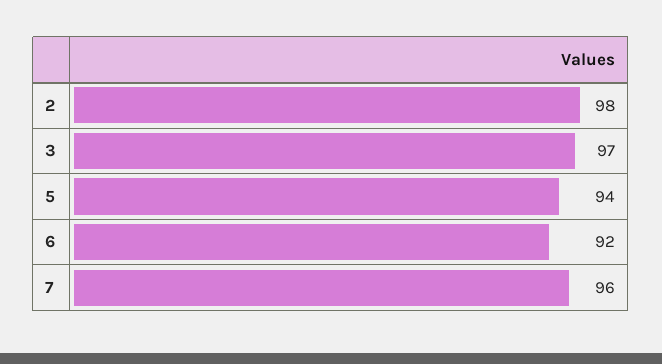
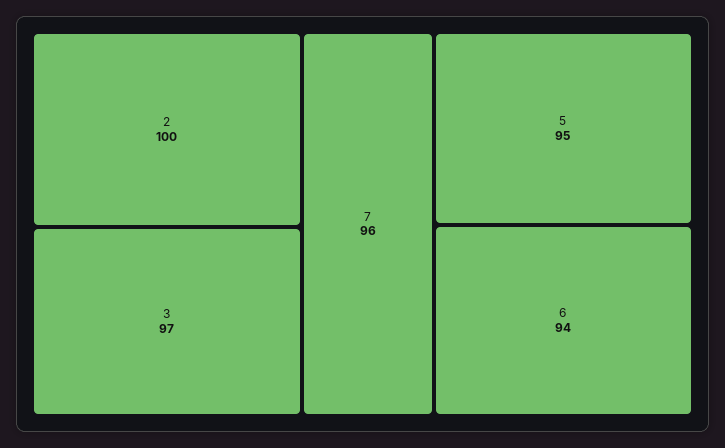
  {
-   "2": 98,
+   "2": 100,
    "3": 97,
-   "5": 94,
+   "5": 95,
-   "6": 92,
+   "6": 94,
    "7": 96
  }

